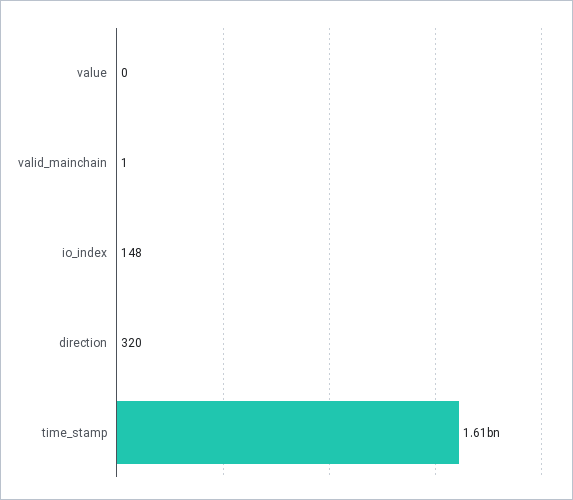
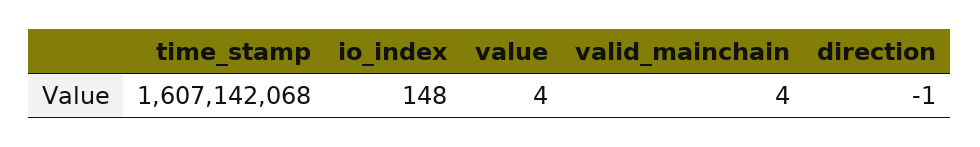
  {
-   "value": 0,
+   "value": 4,
-   "valid_mainchain": 1,
+   "valid_mainchain": 4,
    "io_index": 148,
-   "direction": 320,
+   "direction": -1,
    "time_stamp": 1607142068
  }

